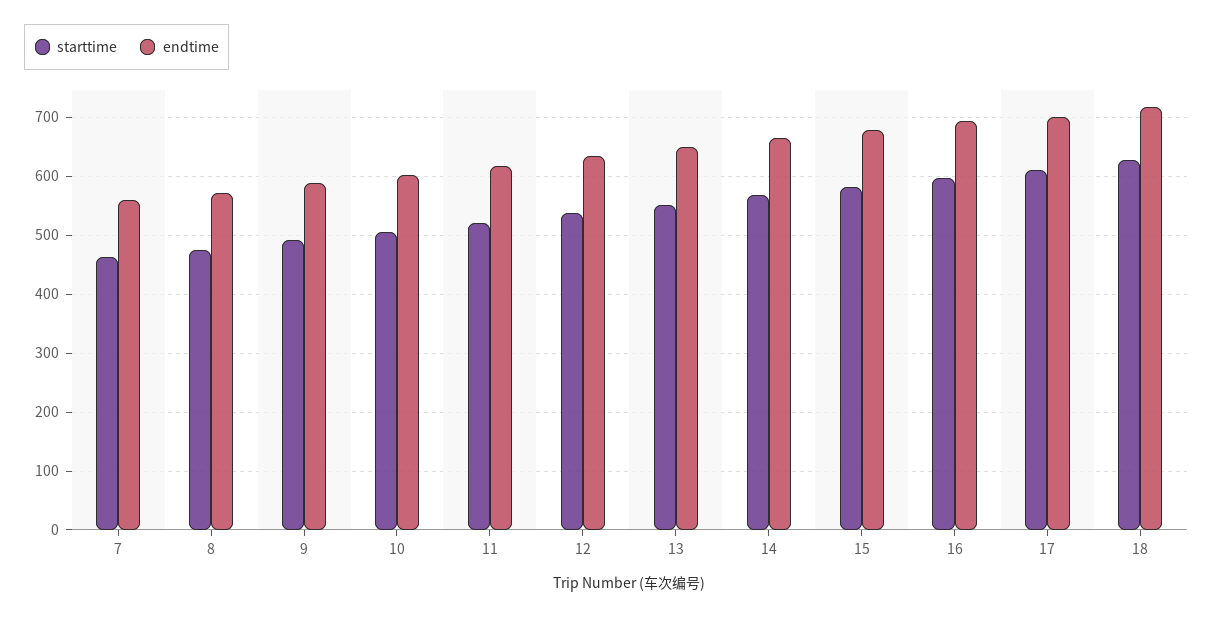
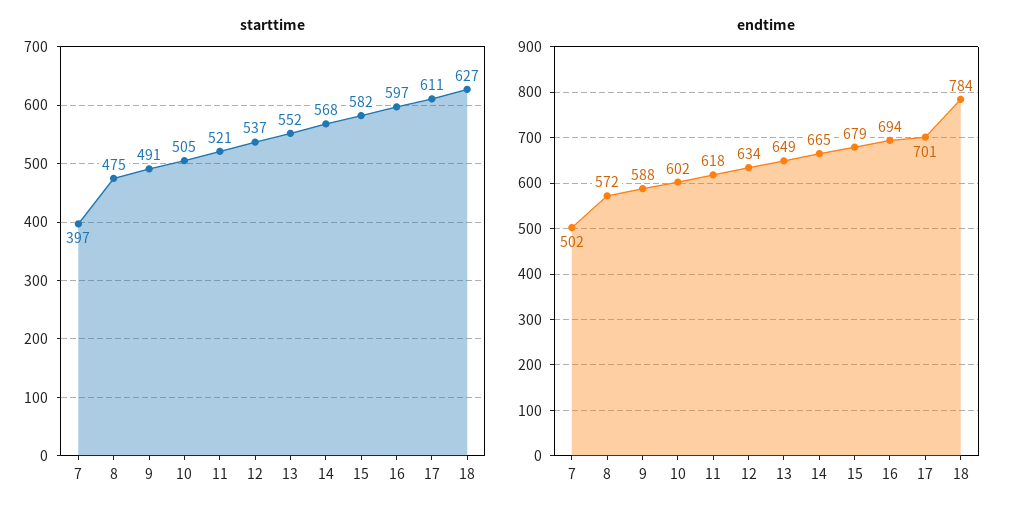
  {
    "starttime": {
-     "7": 460,
+     "7": 397,
      "8": 475,
      "9": 491,
      "10": 505,
      "11": 521,
      "12": 537,
      "13": 552,
      "14": 568,
      "15": 582,
      "16": 597,
      "17": 611,
      "18": 627
    },
    "endtime": {
-     "7": 560,
+     "7": 502,
      "8": 572,
      "9": 588,
      "10": 602,
      "11": 618,
      "12": 634,
      "13": 649,
      "14": 665,
      "15": 679,
      "16": 694,
      "17": 701,
-     "18": 720
+     "18": 784
    }
  }

